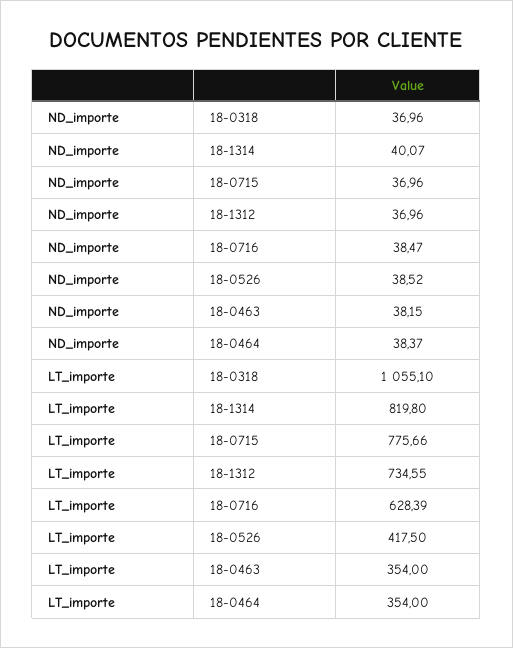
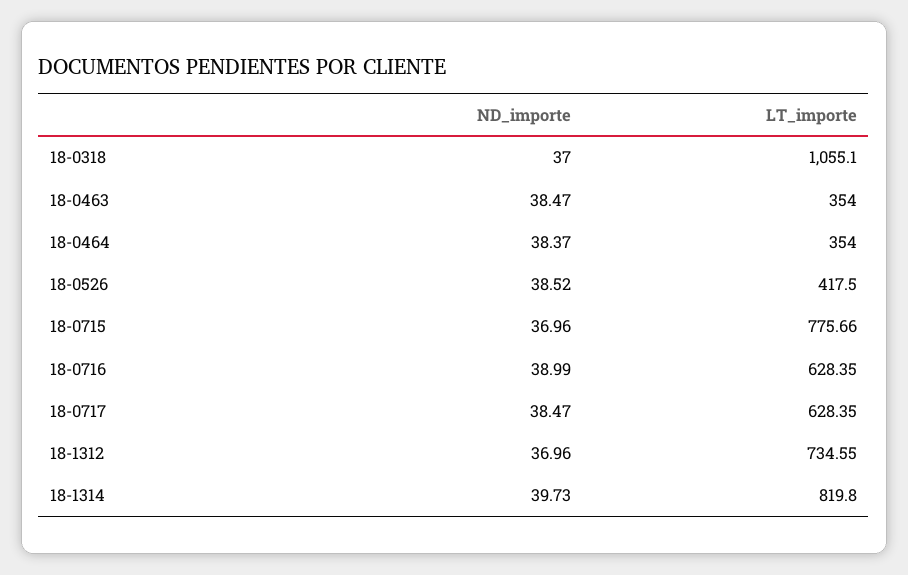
  {
    "ND_importe": {
-     "18-0318": 36.96,
+     "18-0318": 37,
-     "18-1314": 40.07,
+     "18-1314": 39.73,
      "18-0715": 36.96,
      "18-1312": 36.96,
-     "18-0716": 38.47,
+     "18-0716": 38.99,
      "18-0526": 38.52,
-     "18-0463": 38.15,
+     "18-0463": 38.47,
-     "18-0464": 38.37
+     "18-0464": 38.37,
+     "18-0717": 38.47
    },
    "LT_importe": {
      "18-0318": 1055.1,
      "18-1314": 819.8,
      "18-0715": 775.66,
      "18-1312": 734.55,
-     "18-0716": 628.39,
+     "18-0716": 628.35,
      "18-0526": 417.5,
      "18-0463": 354,
-     "18-0464": 354
+     "18-0464": 354,
+     "18-0717": 628.35
    }
  }

